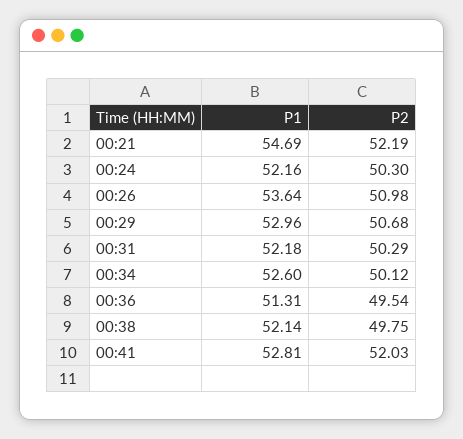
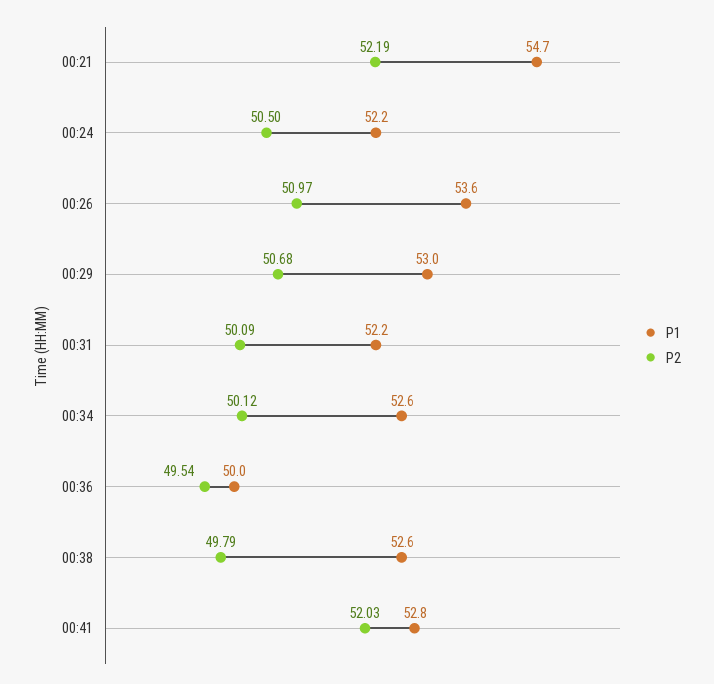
  {
    "P1": {
      "00:21": 54.69,
      "00:24": 52.16,
      "00:26": 53.64,
      "00:29": 52.96,
      "00:31": 52.18,
      "00:34": 52.6,
-     "00:36": 51.31,
+     "00:36": 50,
-     "00:38": 52.14,
+     "00:38": 52.6,
      "00:41": 52.81
    },
    "P2": {
      "00:21": 52.19,
-     "00:24": 50.3,
+     "00:24": 50.5,
-     "00:26": 50.98,
+     "00:26": 50.97,
      "00:29": 50.68,
-     "00:31": 50.29,
+     "00:31": 50.09,
      "00:34": 50.12,
      "00:36": 49.54,
-     "00:38": 49.75,
+     "00:38": 49.79,
      "00:41": 52.03
    }
  }

